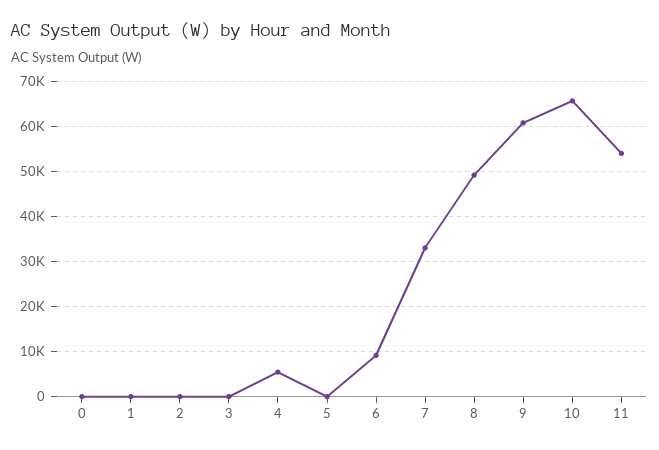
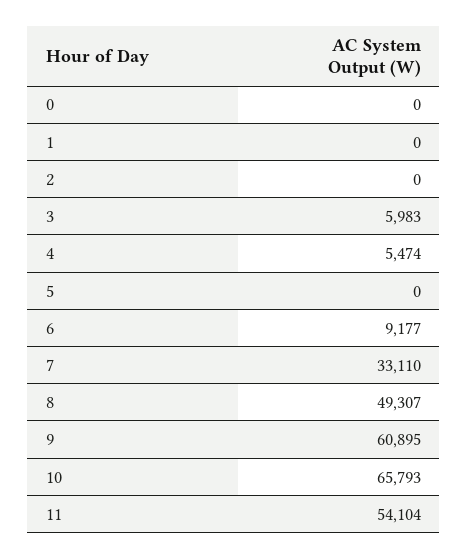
  {
    "0": 0,
    "1": 0,
    "2": 0,
-   "3": 0,
+   "3": 5983,
    "4": 5474,
    "5": 0,
    "6": 9177,
    "7": 33110,
    "8": 49307,
    "9": 60895,
    "10": 65793,
    "11": 54104
  }

